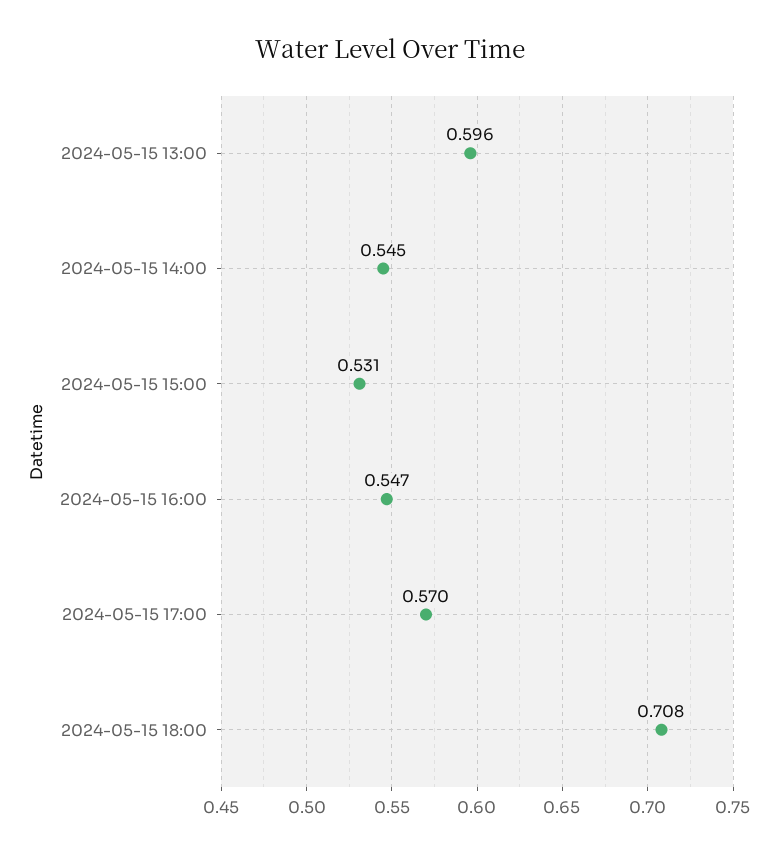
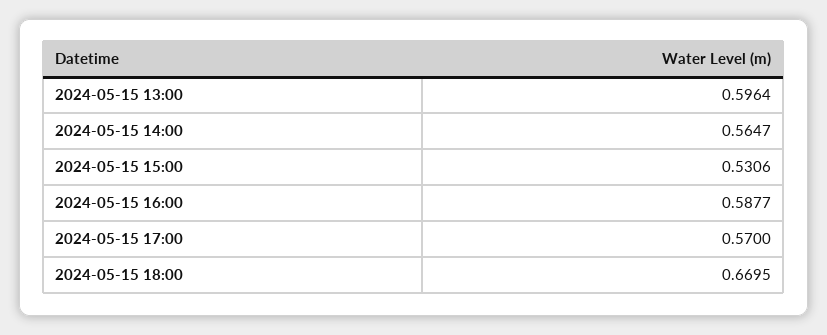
  {
    "2024-05-15 13:00": 0.5964,
-   "2024-05-15 14:00": 0.545,
+   "2024-05-15 14:00": 0.5647,
    "2024-05-15 15:00": 0.5306,
-   "2024-05-15 16:00": 0.547,
+   "2024-05-15 16:00": 0.5877,
    "2024-05-15 17:00": 0.57,
-   "2024-05-15 18:00": 0.708
+   "2024-05-15 18:00": 0.6695
  }

